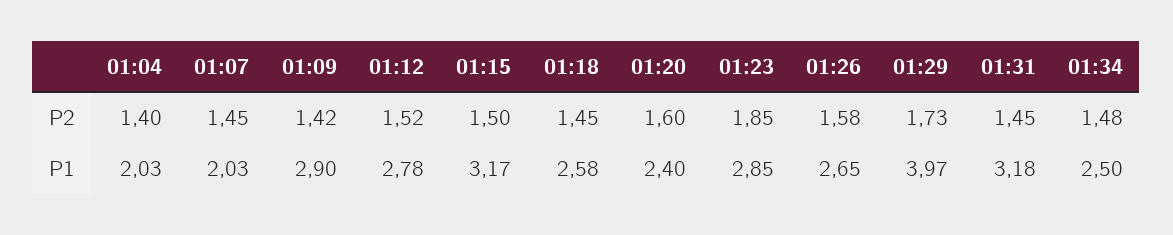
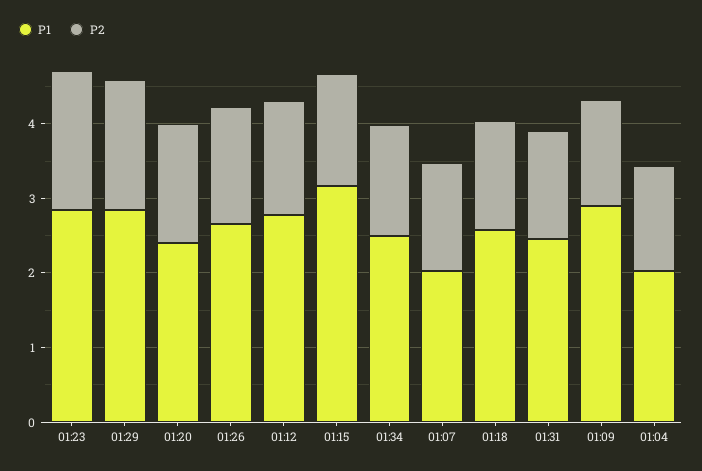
  {
    "P2": {
      "01:04": 1.4,
      "01:07": 1.45,
      "01:09": 1.42,
      "01:12": 1.52,
      "01:15": 1.5,
      "01:18": 1.45,
      "01:20": 1.6,
      "01:23": 1.85,
      "01:26": 1.58,
      "01:29": 1.73,
      "01:31": 1.45,
      "01:34": 1.48
    },
    "P1": {
      "01:04": 2.03,
      "01:07": 2.03,
      "01:09": 2.9,
      "01:12": 2.78,
      "01:15": 3.17,
      "01:18": 2.58,
      "01:20": 2.4,
      "01:23": 2.85,
      "01:26": 2.65,
-     "01:29": 3.97,
+     "01:29": 2.8,
-     "01:31": 3.18,
+     "01:31": 2.4,
      "01:34": 2.5
    }
  }

